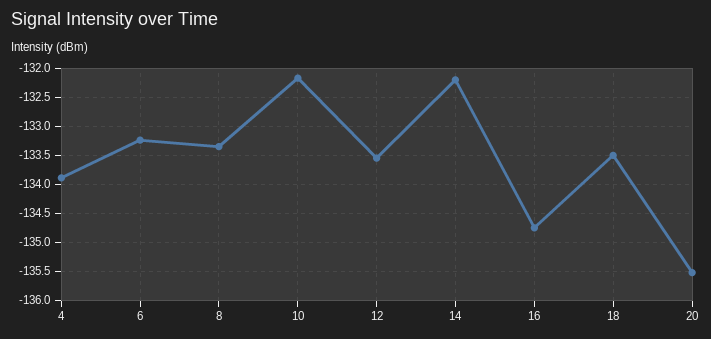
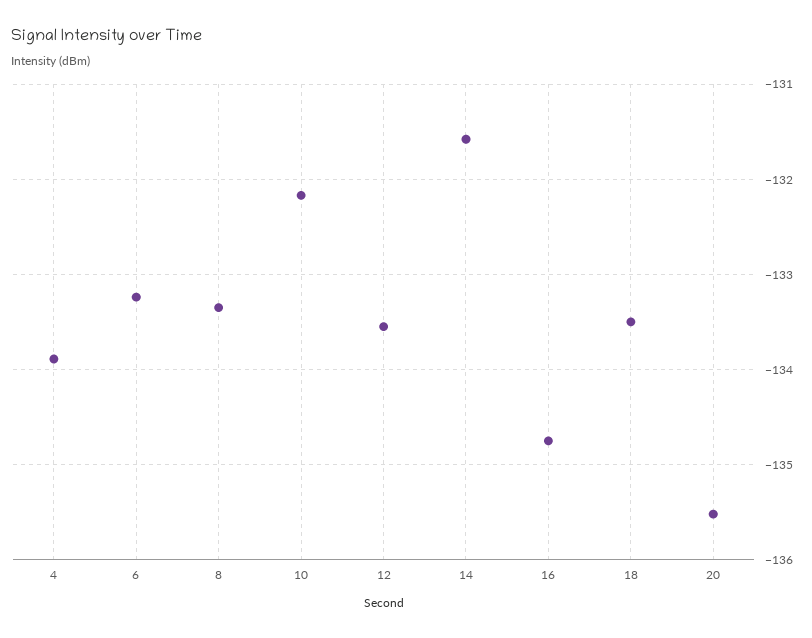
  {
    "4": -133.9,
    "6": -133.2,
    "8": -133.4,
    "10": -132.2,
    "12": -133.6,
-   "14": -132.25,
+   "14": -131.6,
    "16": -134.8,
    "18": -133.5,
    "20": -135.5
  }

